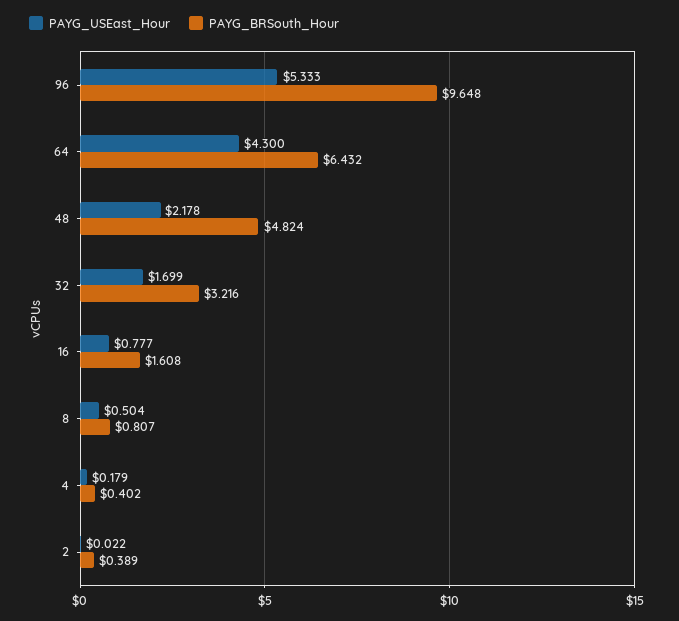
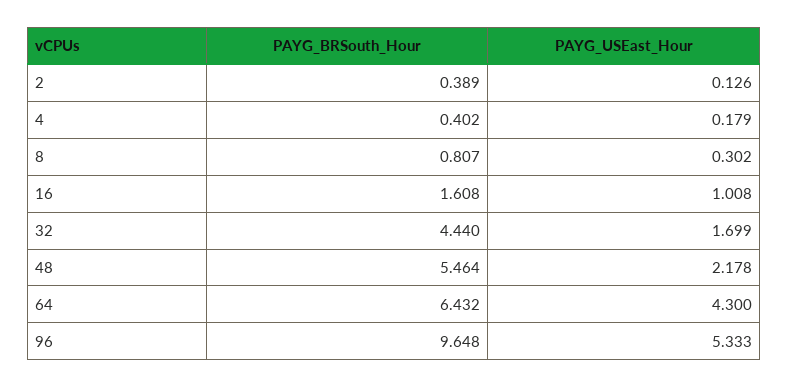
  {
    "PAYG_USEast_Hour": {
      "96": 5.333,
      "64": 4.3,
      "48": 2.178,
      "32": 1.699,
-     "16": 0.777,
+     "16": 1.008,
-     "8": 0.504,
+     "8": 0.302,
      "4": 0.179,
-     "2": 0.022
+     "2": 0.126
    },
    "PAYG_BRSouth_Hour": {
      "96": 9.648,
      "64": 6.432,
-     "48": 4.824,
+     "48": 5.464,
-     "32": 3.216,
+     "32": 4.44,
      "16": 1.608,
      "8": 0.807,
      "4": 0.402,
      "2": 0.389
    }
  }

